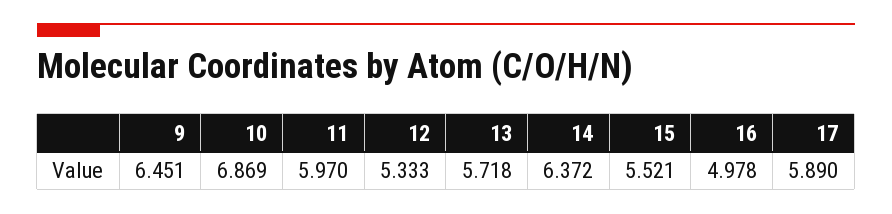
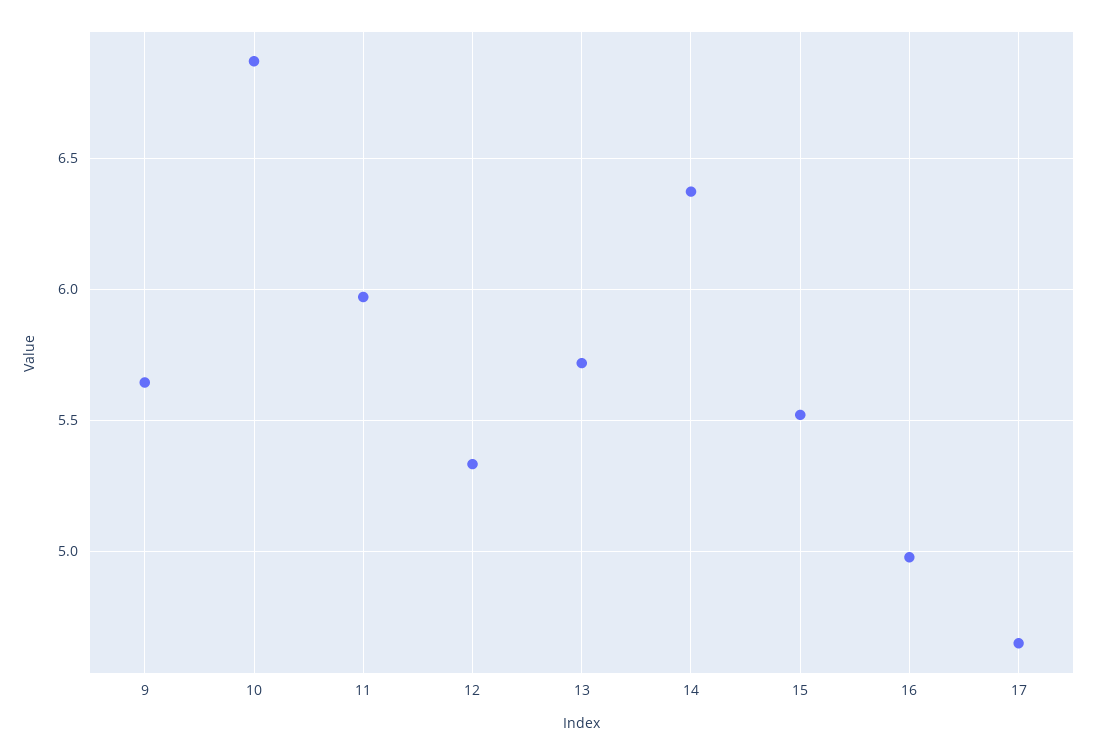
  {
-   "9": 6.451,
+   "9": 5.65,
    "10": 6.869,
    "11": 5.97,
    "12": 5.333,
    "13": 5.718,
    "14": 6.372,
    "15": 5.521,
    "16": 4.978,
-   "17": 5.89
+   "17": 4.65
  }

